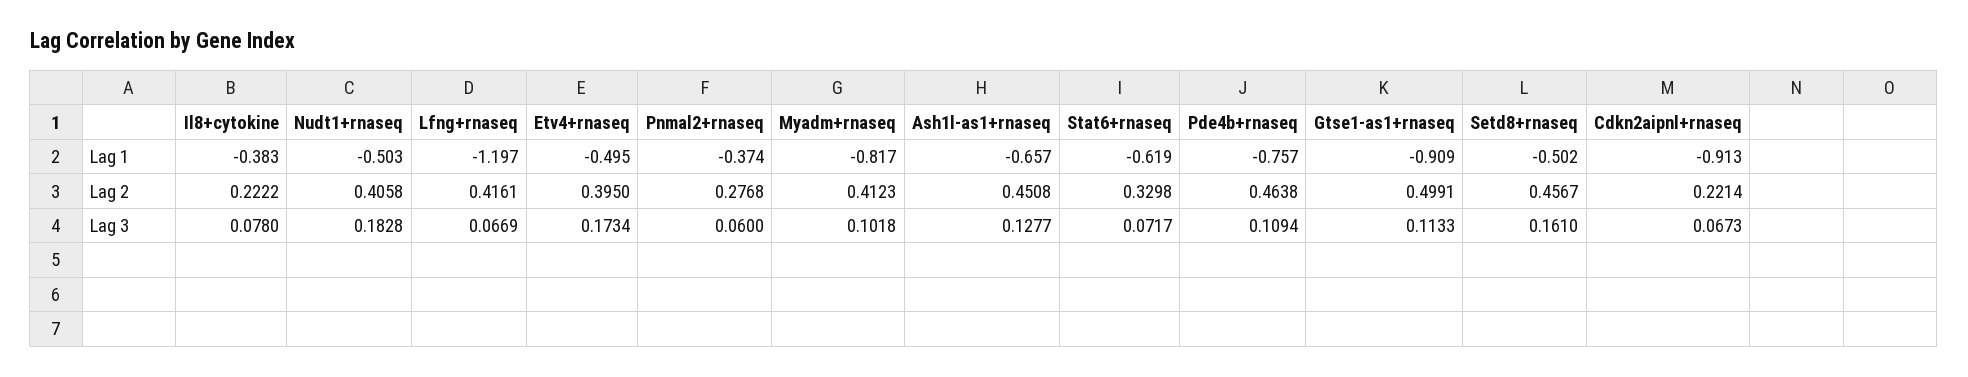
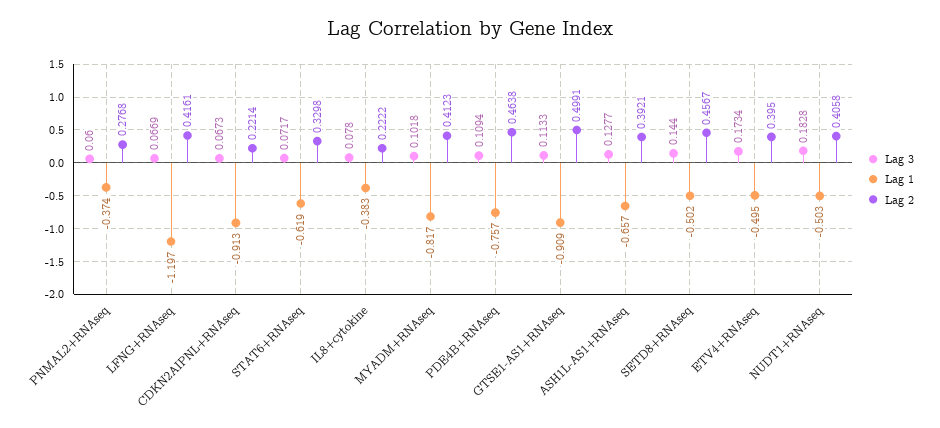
  {
    "Lag 1": {
      "Il8+cytokine": -0.383,
      "Nudt1+rnaseq": -0.503,
      "Lfng+rnaseq": -1.197,
      "Etv4+rnaseq": -0.495,
      "Pnmal2+rnaseq": -0.374,
      "Myadm+rnaseq": -0.817,
      "Ash1l-as1+rnaseq": -0.657,
      "Stat6+rnaseq": -0.619,
      "Pde4b+rnaseq": -0.757,
      "Gtse1-as1+rnaseq": -0.909,
      "Setd8+rnaseq": -0.502,
      "Cdkn2aipnl+rnaseq": -0.913
    },
    "Lag 2": {
      "Il8+cytokine": 0.2222,
      "Nudt1+rnaseq": 0.4058,
      "Lfng+rnaseq": 0.4161,
      "Etv4+rnaseq": 0.395,
      "Pnmal2+rnaseq": 0.2768,
      "Myadm+rnaseq": 0.4123,
-     "Ash1l-as1+rnaseq": 0.4508,
+     "Ash1l-as1+rnaseq": 0.3921,
      "Stat6+rnaseq": 0.3298,
      "Pde4b+rnaseq": 0.4638,
      "Gtse1-as1+rnaseq": 0.4991,
      "Setd8+rnaseq": 0.4567,
      "Cdkn2aipnl+rnaseq": 0.2214
    },
    "Lag 3": {
      "Il8+cytokine": 0.078,
      "Nudt1+rnaseq": 0.1828,
      "Lfng+rnaseq": 0.0669,
      "Etv4+rnaseq": 0.1734,
      "Pnmal2+rnaseq": 0.06,
      "Myadm+rnaseq": 0.1018,
      "Ash1l-as1+rnaseq": 0.1277,
      "Stat6+rnaseq": 0.0717,
      "Pde4b+rnaseq": 0.1094,
      "Gtse1-as1+rnaseq": 0.1133,
-     "Setd8+rnaseq": 0.161,
+     "Setd8+rnaseq": 0.144,
      "Cdkn2aipnl+rnaseq": 0.0673
    }
  }

